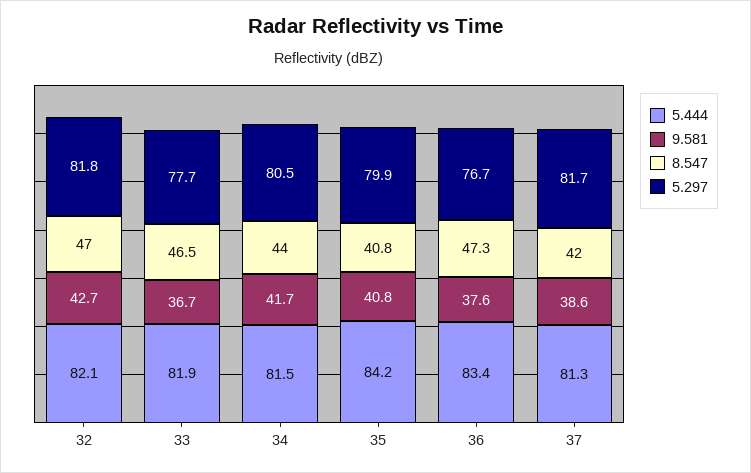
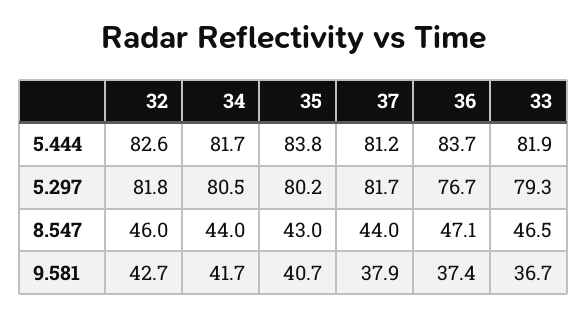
  {
    "5.444": {
-     "32": 82.1,
+     "32": 82.6,
      "33": 81.9,
-     "34": 81.5,
+     "34": 81.7,
-     "35": 84.2,
+     "35": 83.8,
-     "36": 83.4,
+     "36": 83.7,
-     "37": 81.3
+     "37": 81.2
    },
    "9.581": {
      "32": 42.7,
      "33": 36.7,
      "34": 41.7,
-     "35": 40.8,
+     "35": 40.7,
-     "36": 37.6,
+     "36": 37.4,
-     "37": 38.6
+     "37": 37.9
    },
    "8.547": {
-     "32": 47,
+     "32": 46,
      "33": 46.5,
      "34": 44,
-     "35": 40.8,
+     "35": 43,
-     "36": 47.3,
+     "36": 47.1,
-     "37": 42
+     "37": 44
    },
    "5.297": {
      "32": 81.8,
-     "33": 77.7,
+     "33": 79.3,
      "34": 80.5,
-     "35": 79.9,
+     "35": 80.2,
      "36": 76.7,
      "37": 81.7
    }
  }

